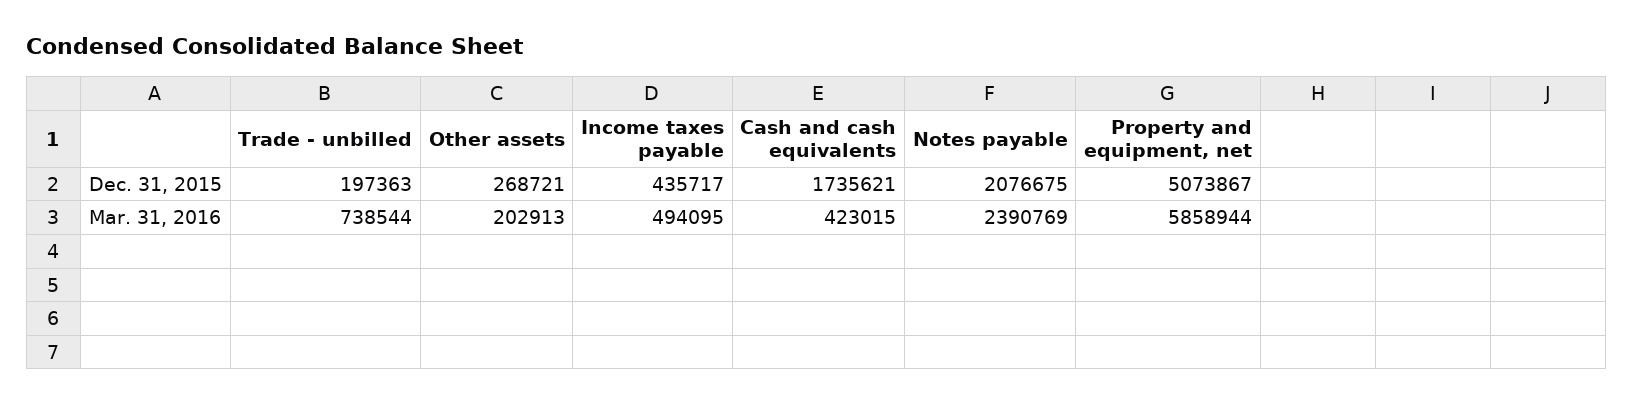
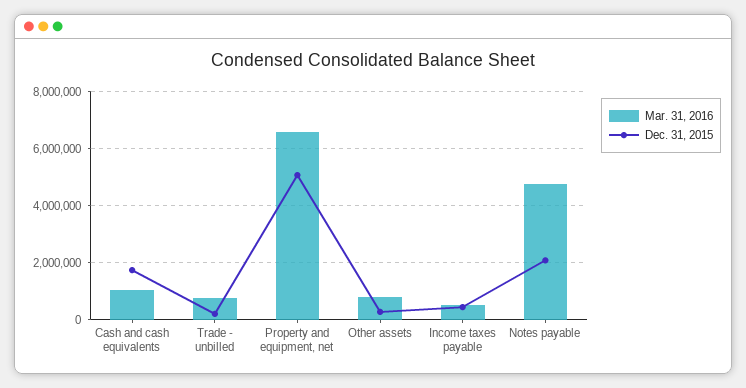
  {
    "Dec. 31, 2015": {
      "Trade - unbilled": 197363,
      "Other assets": 268721,
      "Income taxes payable": 435717,
      "Cash and cash equivalents": 1735621,
      "Notes payable": 2076675,
      "Property and equipment, net": 5073867
    },
    "Mar. 31, 2016": {
      "Trade - unbilled": 738544,
-     "Other assets": 202913,
+     "Other assets": 750000,
      "Income taxes payable": 494095,
-     "Cash and cash equivalents": 423015,
+     "Cash and cash equivalents": 1000000,
-     "Notes payable": 2390769,
+     "Notes payable": 4750000,
-     "Property and equipment, net": 5858944
+     "Property and equipment, net": 6500000
    }
  }

